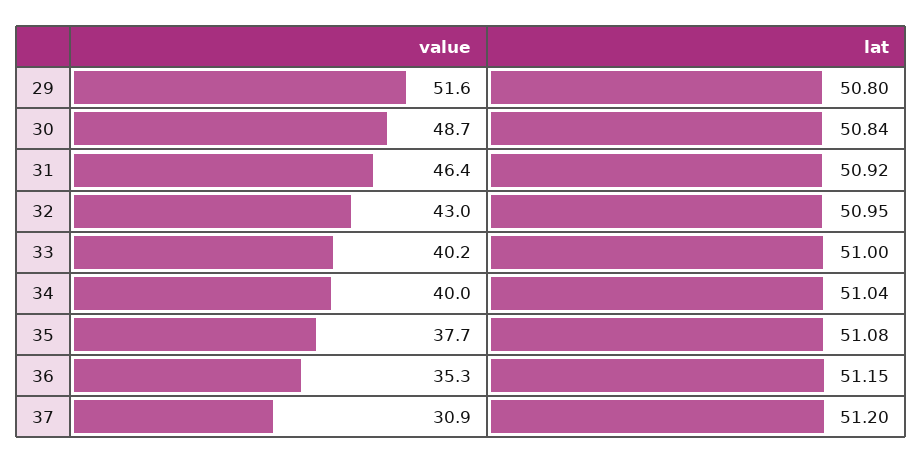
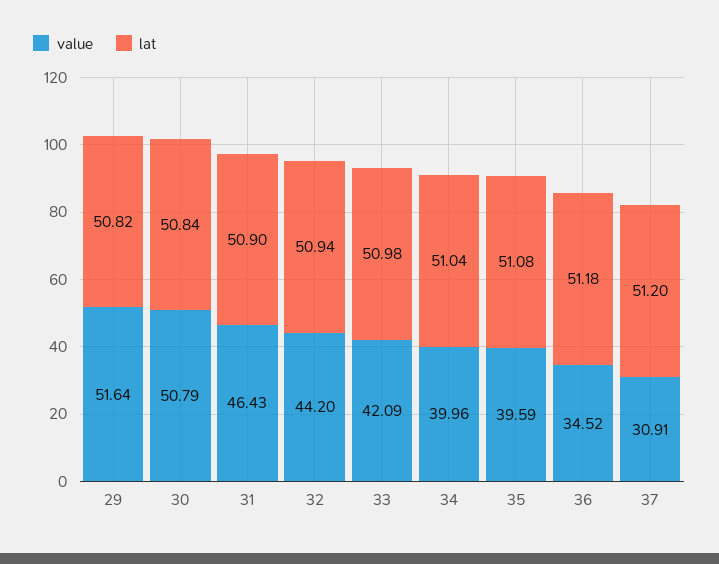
  {
    "value": {
      "29": 51.64,
-     "30": 48.7,
+     "30": 50.79,
      "31": 46.43,
-     "32": 43,
+     "32": 44.2,
-     "33": 40.2,
+     "33": 42.09,
      "34": 39.96,
-     "35": 37.7,
+     "35": 39.59,
-     "36": 35.3,
+     "36": 34.52,
      "37": 30.91
    },
    "lat": {
-     "29": 50.8,
+     "29": 50.82,
      "30": 50.84,
-     "31": 50.92,
+     "31": 50.9,
-     "32": 50.95,
+     "32": 50.94,
-     "33": 51,
+     "33": 50.98,
      "34": 51.04,
      "35": 51.08,
-     "36": 51.15,
+     "36": 51.18,
      "37": 51.2
    }
  }

